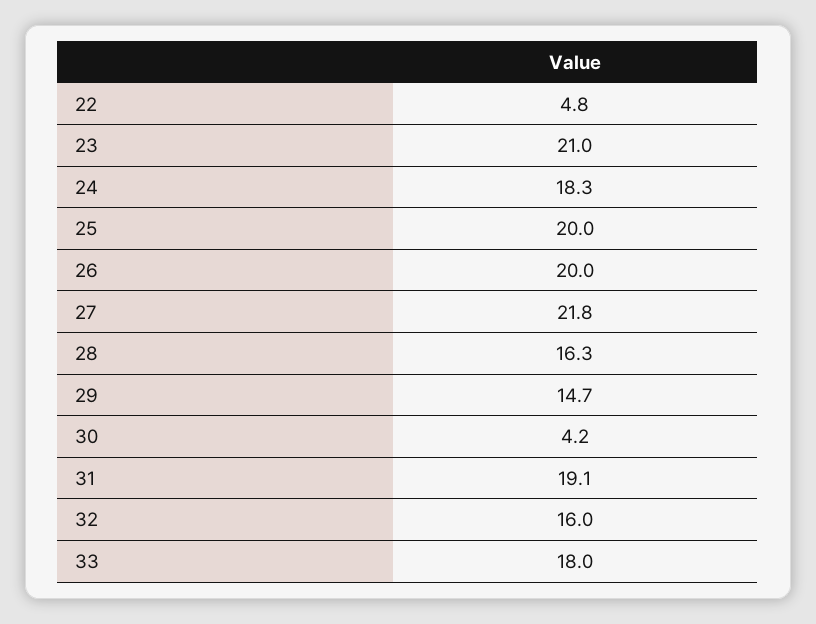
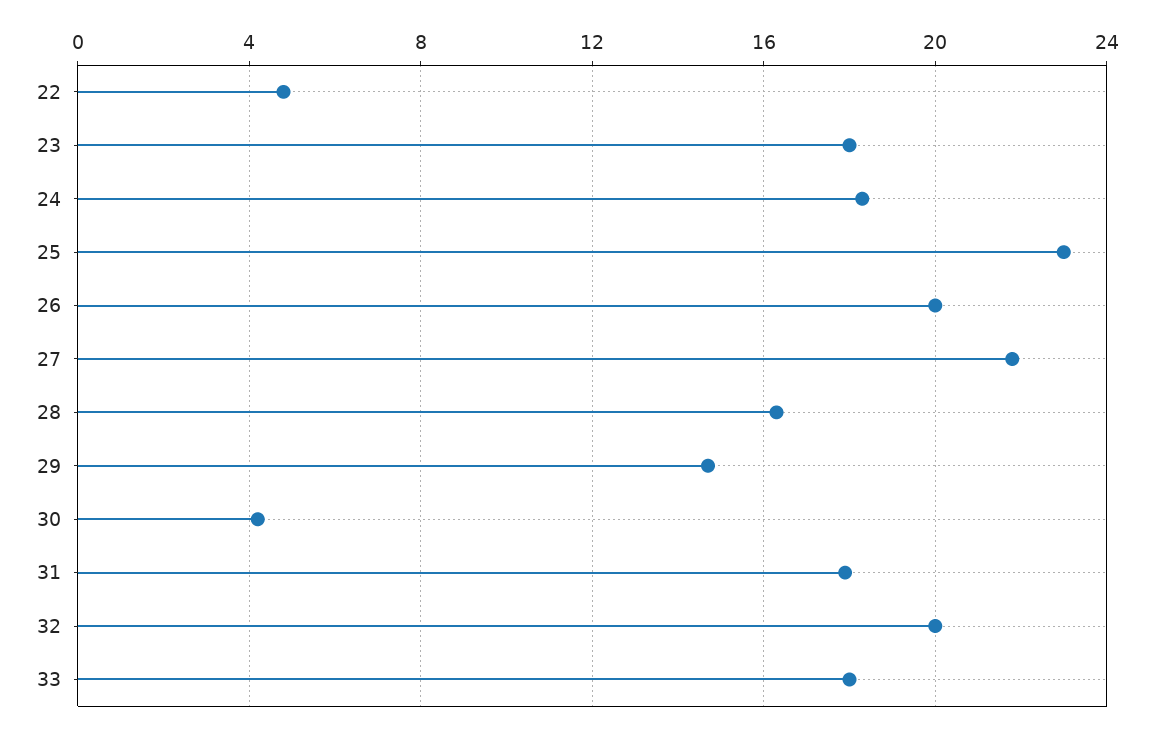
  {
    "22": 4.8,
-   "23": 21,
+   "23": 18,
    "24": 18.3,
-   "25": 20,
+   "25": 23,
    "26": 20,
    "27": 21.8,
    "28": 16.3,
    "29": 14.7,
    "30": 4.2,
-   "31": 19.1,
+   "31": 18,
-   "32": 16,
+   "32": 20,
    "33": 18
  }

